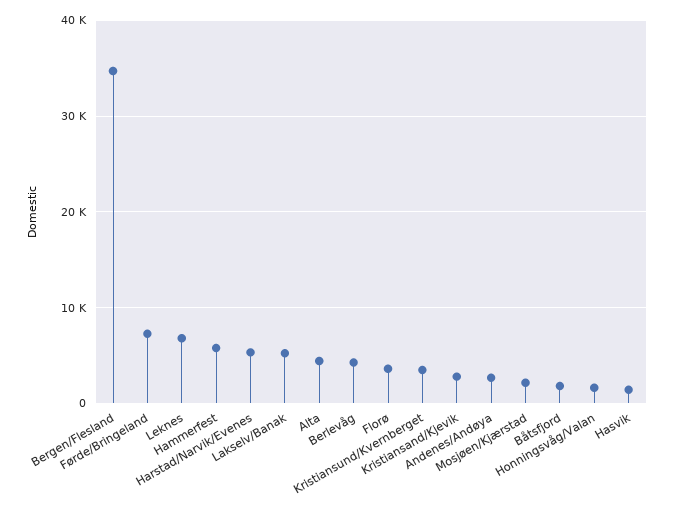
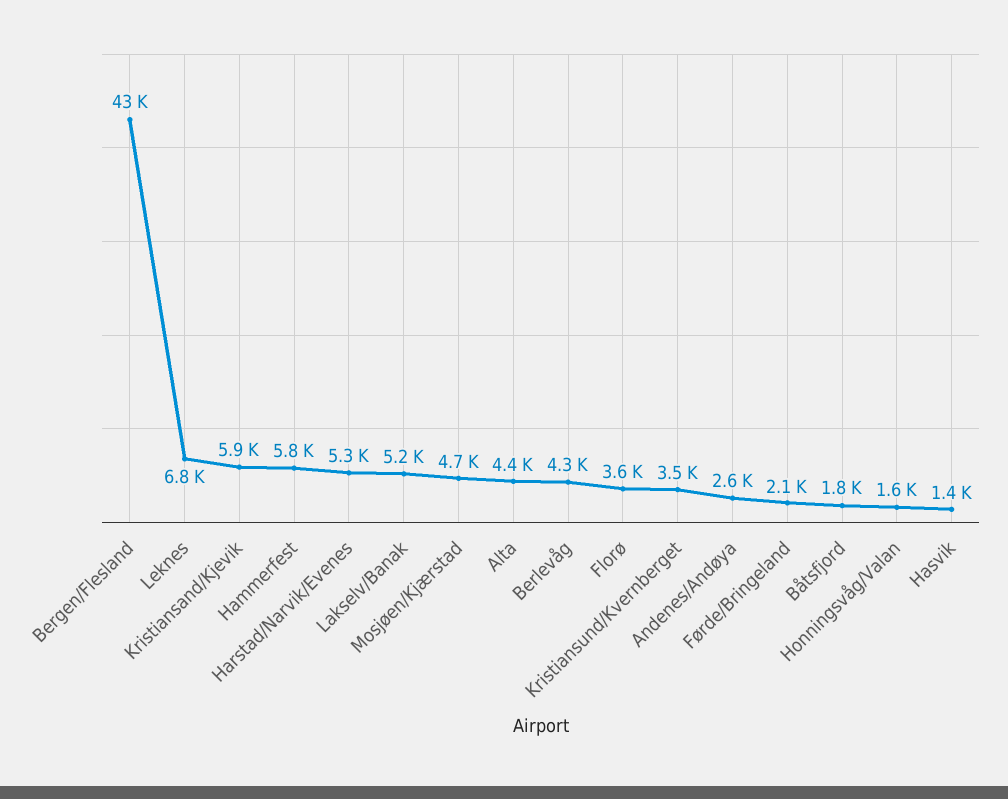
  {
-   "Bergen/Flesland": 35000,
+   "Bergen/Flesland": 43000,
-   "Førde/Bringeland": 7000,
+   "Førde/Bringeland": 2100,
    "Leknes": 6800,
    "Hammerfest": 5800,
    "Harstad/Narvik/Evenes": 5300,
    "Lakselv/Banak": 5200,
    "Alta": 4400,
    "Berlevåg": 4300,
    "Florø": 3600,
    "Kristiansund/Kvernberget": 3500,
-   "Kristiansand/Kjevik": 3000,
+   "Kristiansand/Kjevik": 5900,
    "Andenes/Andøya": 2600,
-   "Mosjøen/Kjærstad": 2000,
+   "Mosjøen/Kjærstad": 4700,
    "Båtsfjord": 1800,
    "Honningsvåg/Valan": 1600,
    "Hasvik": 1400
  }

